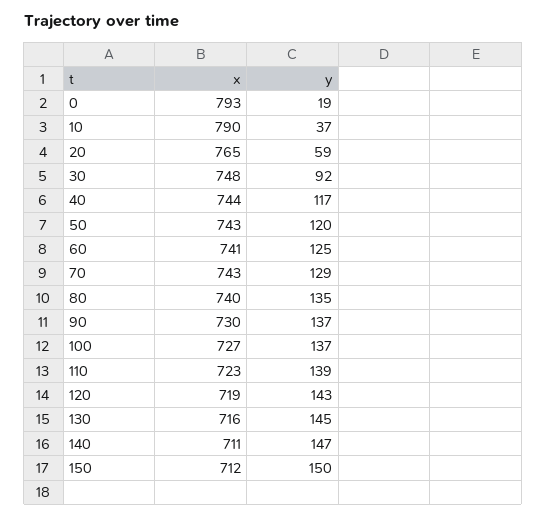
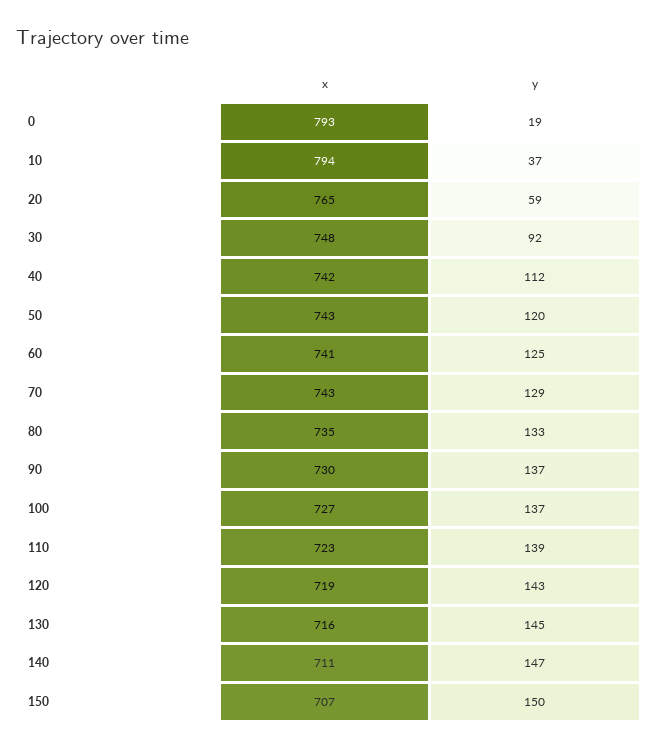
  {
    "x": {
      "0": 793,
-     "10": 790,
+     "10": 794,
      "20": 765,
      "30": 748,
-     "40": 744,
+     "40": 742,
      "50": 743,
      "60": 741,
      "70": 743,
-     "80": 740,
+     "80": 735,
      "90": 730,
      "100": 727,
      "110": 723,
      "120": 719,
      "130": 716,
      "140": 711,
-     "150": 712
+     "150": 707
    },
    "y": {
      "0": 19,
      "10": 37,
      "20": 59,
      "30": 92,
-     "40": 117,
+     "40": 112,
      "50": 120,
      "60": 125,
      "70": 129,
-     "80": 135,
+     "80": 133,
      "90": 137,
      "100": 137,
      "110": 139,
      "120": 143,
      "130": 145,
      "140": 147,
      "150": 150
    }
  }

